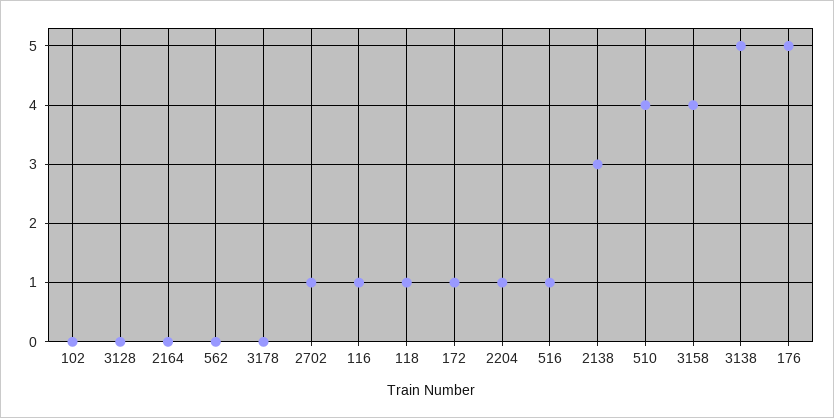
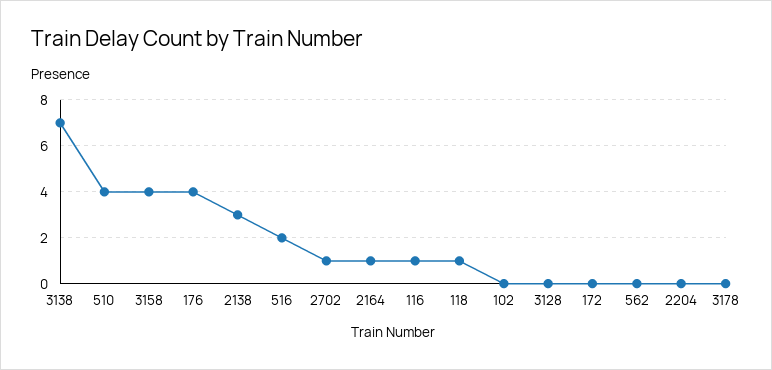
  {
    "102": 0,
    "3128": 0,
-   "2164": 0,
+   "2164": 1,
    "562": 0,
    "3178": 0,
    "2702": 1,
    "116": 1,
    "118": 1,
-   "172": 1,
+   "172": 0,
-   "2204": 1,
+   "2204": 0,
-   "516": 1,
+   "516": 2,
    "2138": 3,
    "510": 4,
    "3158": 4,
-   "3138": 5,
+   "3138": 7,
-   "176": 5
+   "176": 4
  }

